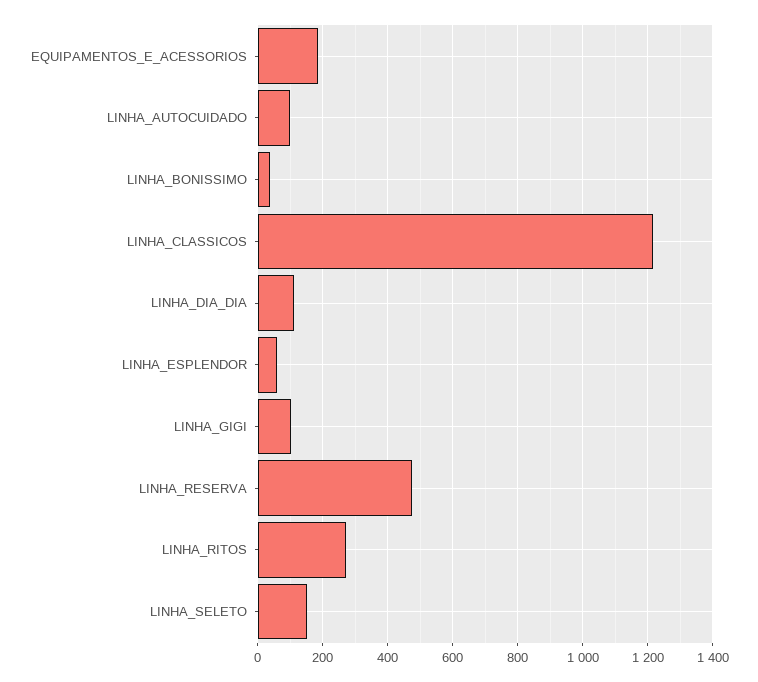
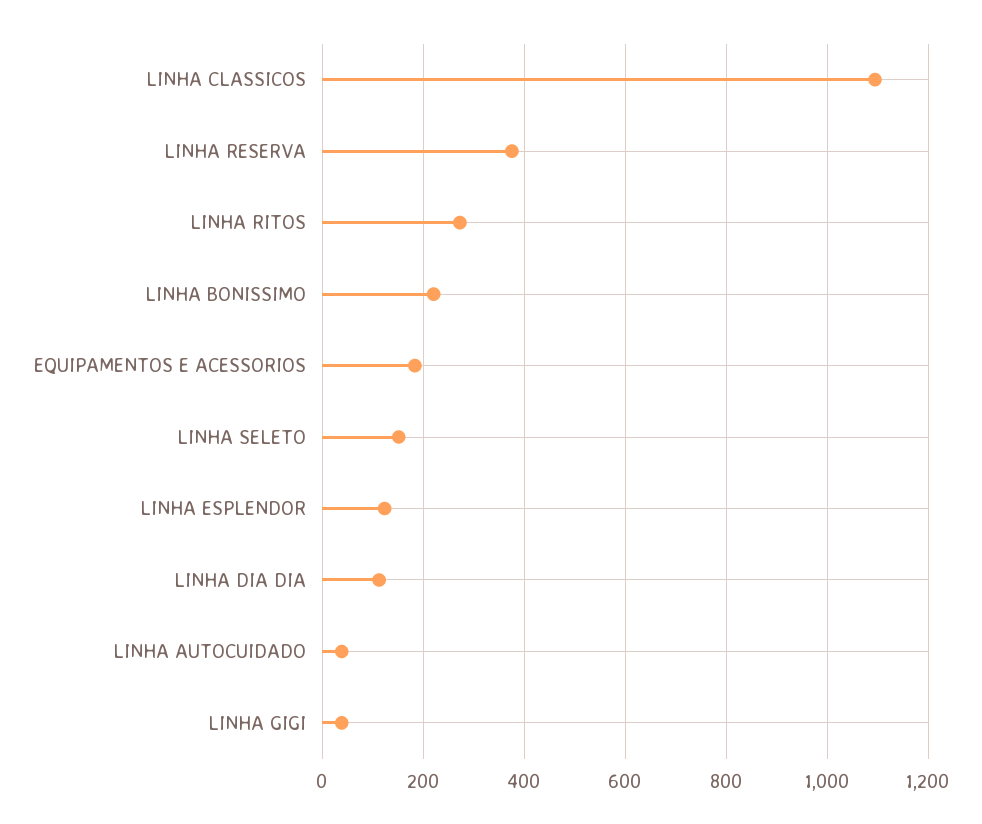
  {
    "EQUIPAMENTOS_E_ACESSORIOS": 180,
-   "LINHA_AUTOCUIDADO": 100,
+   "LINHA_AUTOCUIDADO": 40,
-   "LINHA_BONISSIMO": 40,
+   "LINHA_BONISSIMO": 220,
-   "LINHA_CLASSICOS": 1220,
+   "LINHA_CLASSICOS": 1100,
    "LINHA_DIA_DIA": 120,
-   "LINHA_ESPLENDOR": 60,
+   "LINHA_ESPLENDOR": 120,
-   "LINHA_GIGI": 100,
+   "LINHA_GIGI": 40,
-   "LINHA_RESERVA": 480,
+   "LINHA_RESERVA": 380,
    "LINHA_RITOS": 280,
    "LINHA_SELETO": 160
  }

